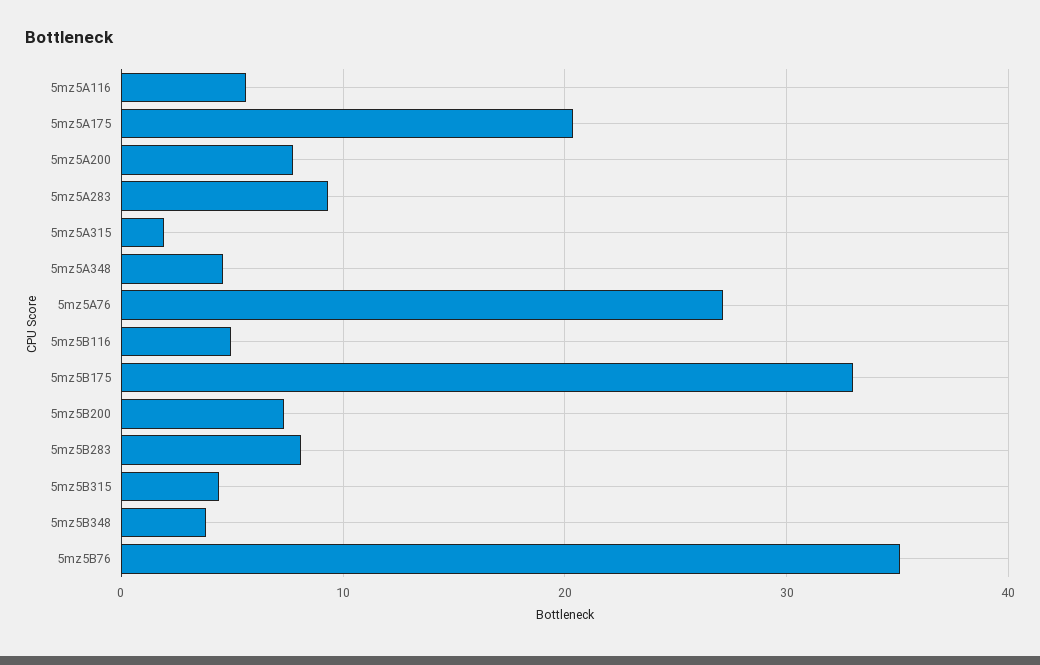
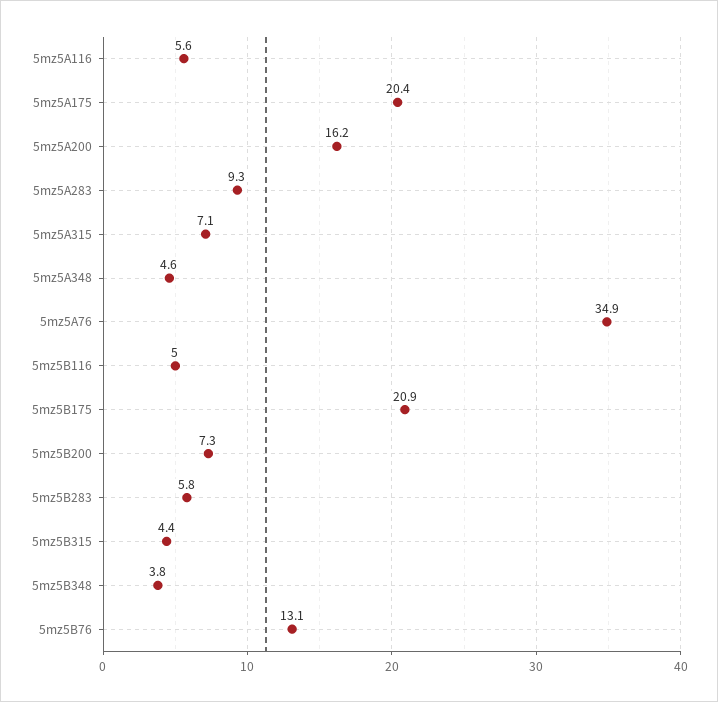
  {
    "5mz5A116": 5.6,
    "5mz5A175": 20.4,
-   "5mz5A200": 8,
+   "5mz5A200": 16.2,
    "5mz5A283": 9.3,
-   "5mz5A315": 2,
+   "5mz5A315": 7.1,
    "5mz5A348": 4.6,
-   "5mz5A76": 27,
+   "5mz5A76": 34.9,
    "5mz5B116": 5,
-   "5mz5B175": 33,
+   "5mz5B175": 20.9,
    "5mz5B200": 7.3,
-   "5mz5B283": 8,
+   "5mz5B283": 5.8,
    "5mz5B315": 4.4,
    "5mz5B348": 3.8,
-   "5mz5B76": 35
+   "5mz5B76": 13.1
  }

